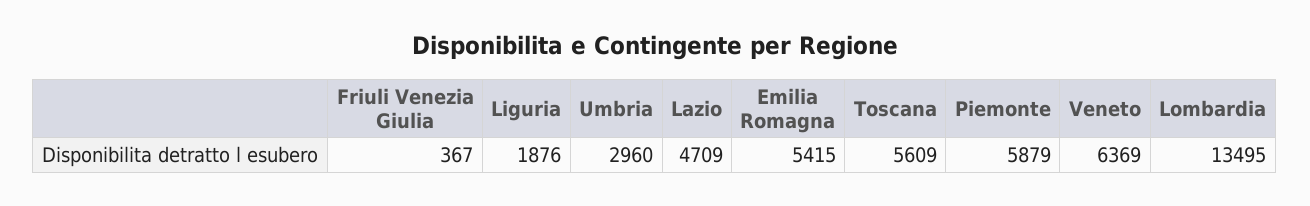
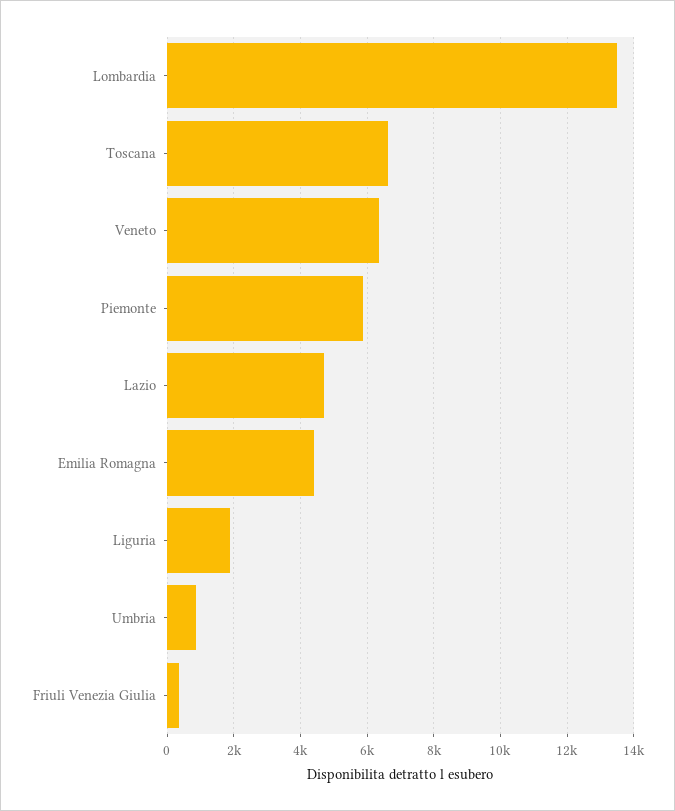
  {
    "Friuli Venezia Giulia": 367,
    "Liguria": 1876,
-   "Umbria": 2960,
+   "Umbria": 800,
    "Lazio": 4709,
-   "Emilia Romagna": 5415,
+   "Emilia Romagna": 4400,
-   "Toscana": 5609,
+   "Toscana": 6600,
    "Piemonte": 5879,
    "Veneto": 6369,
    "Lombardia": 13495
  }

